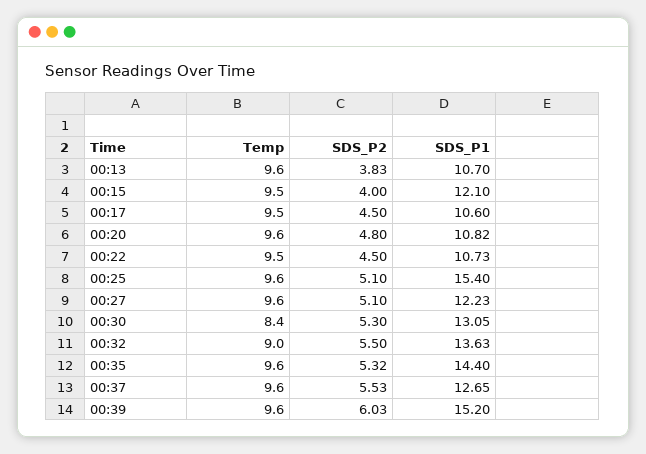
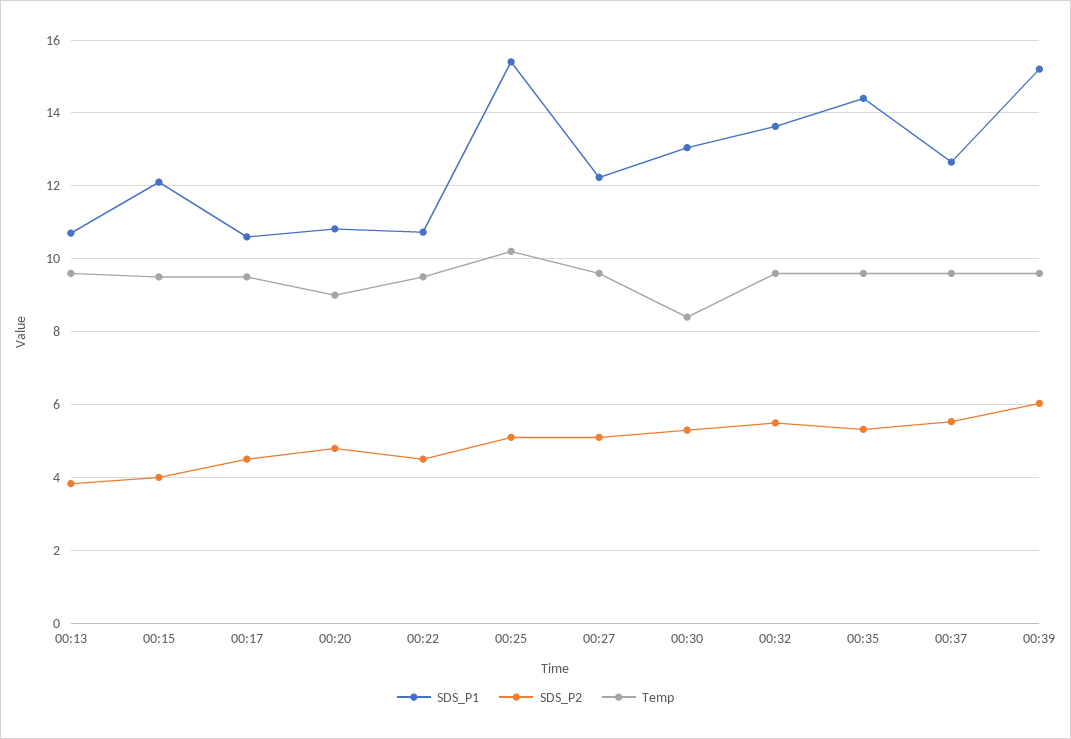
  {
    "Temp": {
      "00:13": 9.6,
      "00:15": 9.5,
      "00:17": 9.5,
-     "00:20": 9.6,
+     "00:20": 9,
      "00:22": 9.5,
-     "00:25": 9.6,
+     "00:25": 10.2,
      "00:27": 9.6,
      "00:30": 8.4,
-     "00:32": 9,
+     "00:32": 9.6,
      "00:35": 9.6,
      "00:37": 9.6,
      "00:39": 9.6
    },
    "SDS_P2": {
      "00:13": 3.83,
      "00:15": 4,
      "00:17": 4.5,
      "00:20": 4.8,
      "00:22": 4.5,
      "00:25": 5.1,
      "00:27": 5.1,
      "00:30": 5.3,
      "00:32": 5.5,
      "00:35": 5.32,
      "00:37": 5.53,
      "00:39": 6.03
    },
    "SDS_P1": {
      "00:13": 10.7,
      "00:15": 12.1,
      "00:17": 10.6,
      "00:20": 10.82,
      "00:22": 10.73,
      "00:25": 15.4,
      "00:27": 12.23,
      "00:30": 13.05,
      "00:32": 13.63,
      "00:35": 14.4,
      "00:37": 12.65,
      "00:39": 15.2
    }
  }

